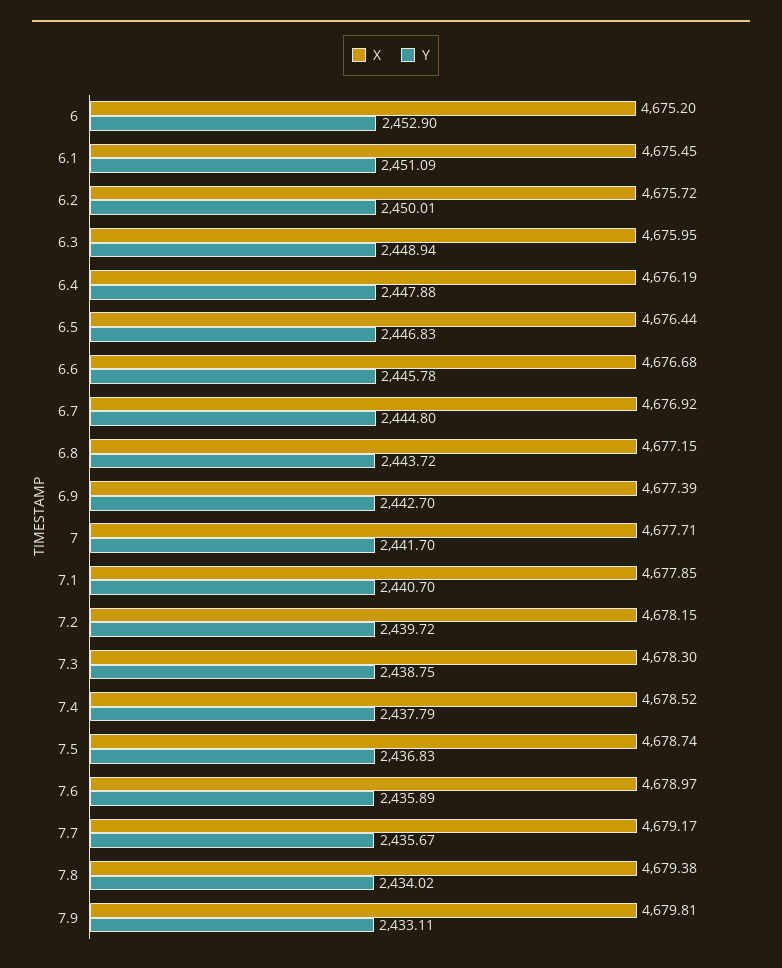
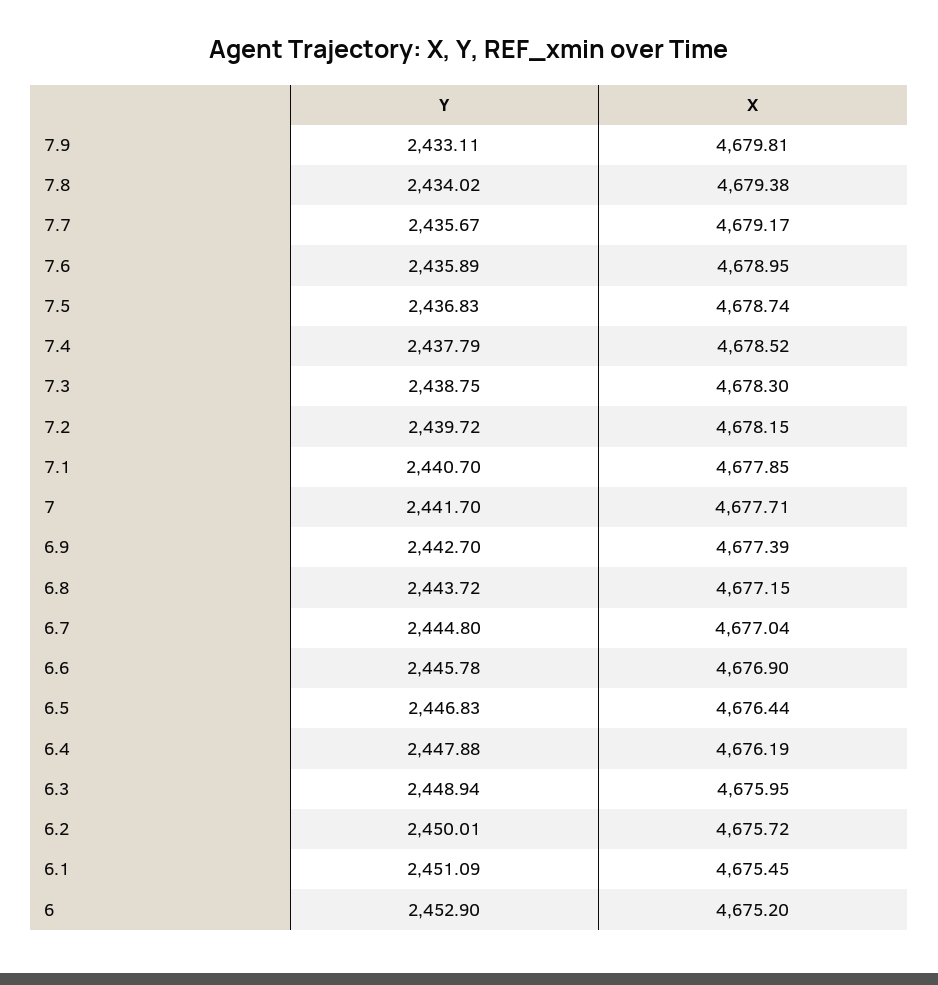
  {
    "X": {
      "6": 4675.2,
      "6.1": 4675.45,
      "6.2": 4675.72,
      "6.3": 4675.95,
      "6.4": 4676.19,
      "6.5": 4676.44,
-     "6.6": 4676.68,
+     "6.6": 4676.9,
-     "6.7": 4676.92,
+     "6.7": 4677.04,
      "6.8": 4677.15,
      "6.9": 4677.39,
      "7": 4677.71,
      "7.1": 4677.85,
      "7.2": 4678.15,
      "7.3": 4678.3,
      "7.4": 4678.52,
      "7.5": 4678.74,
-     "7.6": 4678.97,
+     "7.6": 4678.95,
      "7.7": 4679.17,
      "7.8": 4679.38,
      "7.9": 4679.81
    },
    "Y": {
      "6": 2452.9,
      "6.1": 2451.09,
      "6.2": 2450.01,
      "6.3": 2448.94,
      "6.4": 2447.88,
      "6.5": 2446.83,
      "6.6": 2445.78,
      "6.7": 2444.8,
      "6.8": 2443.72,
      "6.9": 2442.7,
      "7": 2441.7,
      "7.1": 2440.7,
      "7.2": 2439.72,
      "7.3": 2438.75,
      "7.4": 2437.79,
      "7.5": 2436.83,
      "7.6": 2435.89,
      "7.7": 2435.67,
      "7.8": 2434.02,
      "7.9": 2433.11
    }
  }

